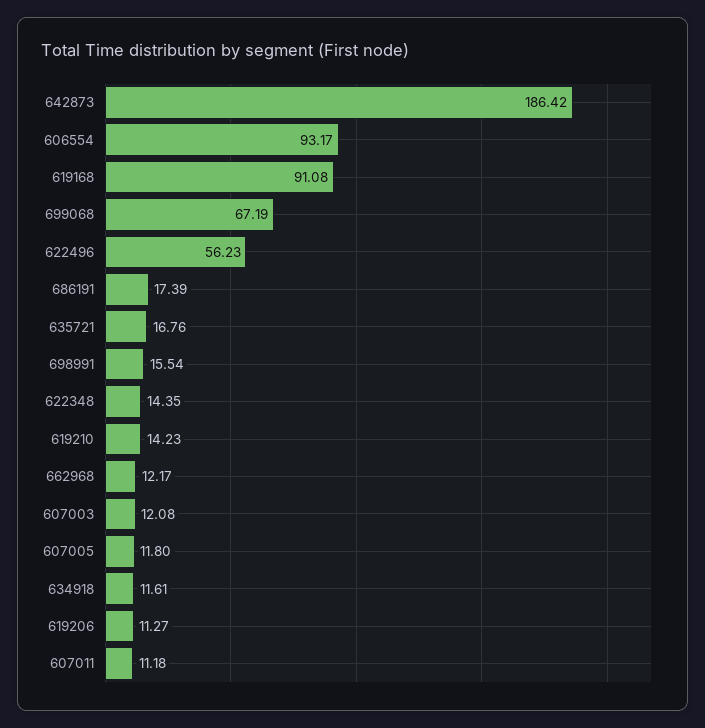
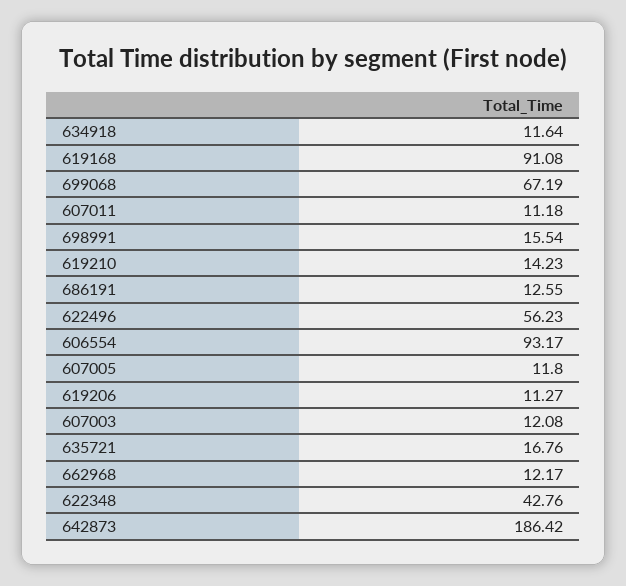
  {
    "642873": 186.42,
    "606554": 93.17,
    "619168": 91.08,
    "699068": 67.19,
    "622496": 56.23,
-   "686191": 17.39,
+   "686191": 12.55,
    "635721": 16.76,
    "698991": 15.54,
-   "622348": 14.35,
+   "622348": 42.76,
    "619210": 14.23,
    "662968": 12.17,
    "607003": 12.08,
    "607005": 11.8,
-   "634918": 11.61,
+   "634918": 11.64,
    "619206": 11.27,
    "607011": 11.18
  }

